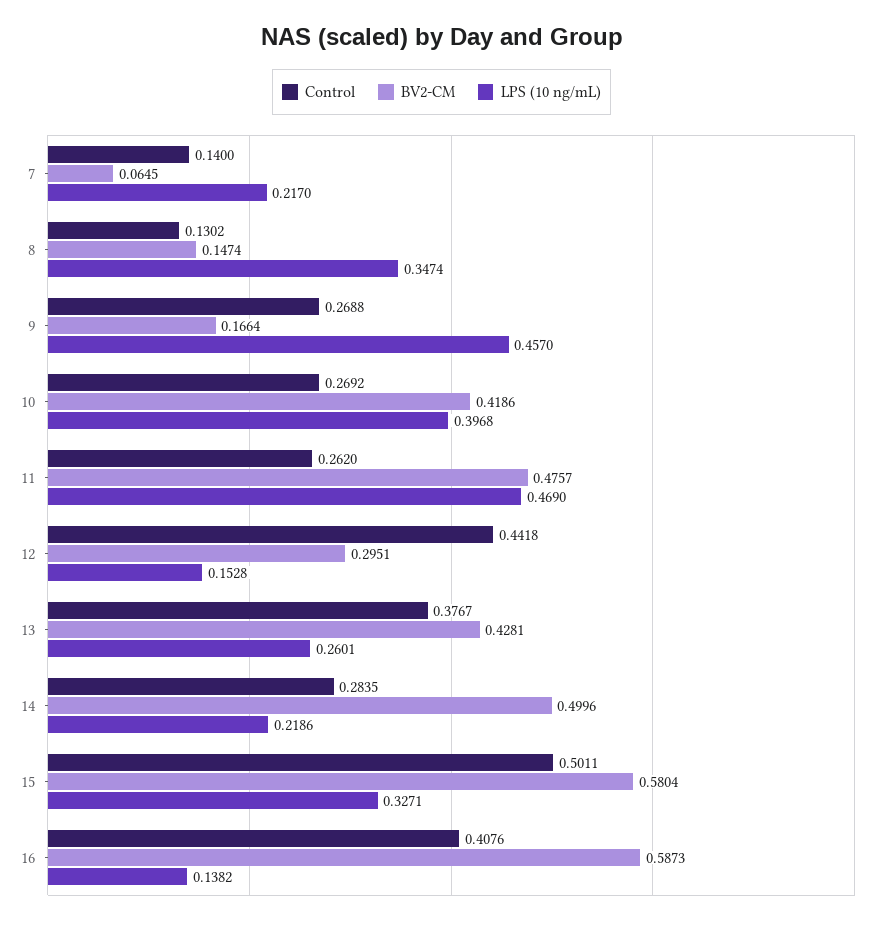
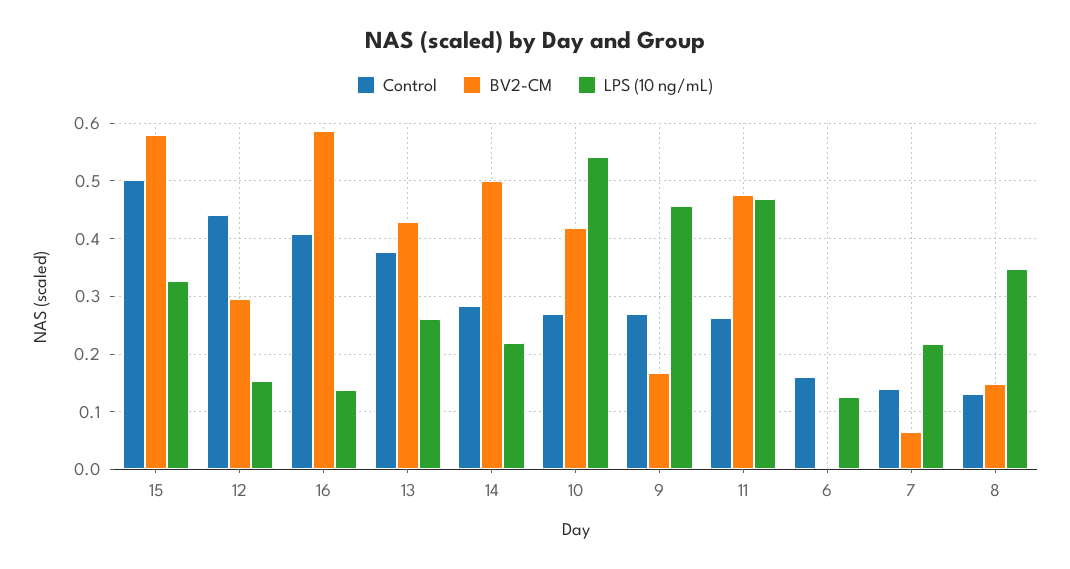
  {
    "Control": {
      "7": 0.14,
      "8": 0.1302,
      "9": 0.2688,
      "10": 0.2692,
      "11": 0.262,
      "12": 0.4418,
      "13": 0.3767,
      "14": 0.2835,
      "15": 0.5011,
-     "16": 0.4076
+     "16": 0.4076,
+     "6": 0.16
    },
    "BV2-CM": {
      "7": 0.0645,
      "8": 0.1474,
      "9": 0.1664,
      "10": 0.4186,
      "11": 0.4757,
      "12": 0.2951,
      "13": 0.4281,
      "14": 0.4996,
      "15": 0.5804,
-     "16": 0.5873
+     "16": 0.5873,
+     "6": 0
    },
    "LPS (10 ng/mL)": {
      "7": 0.217,
      "8": 0.3474,
      "9": 0.457,
-     "10": 0.3968,
+     "10": 0.54,
      "11": 0.469,
      "12": 0.1528,
      "13": 0.2601,
      "14": 0.2186,
      "15": 0.3271,
-     "16": 0.1382
+     "16": 0.1382,
+     "6": 0.12
    }
  }

